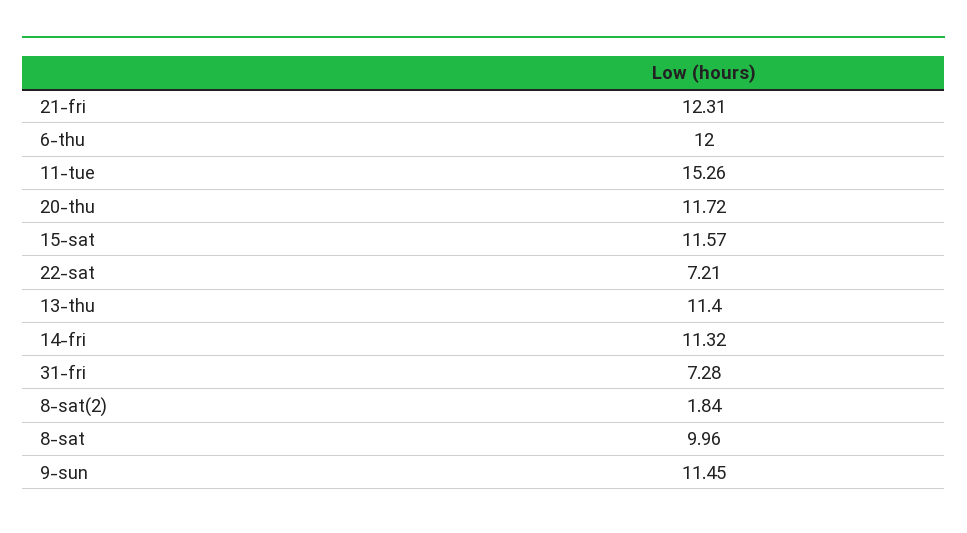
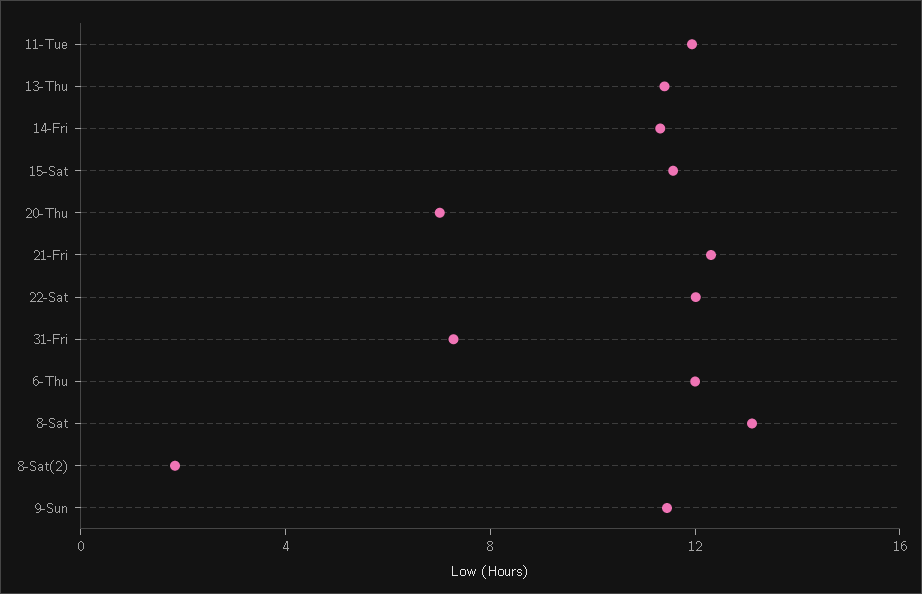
  {
    "21-fri": 12.31,
    "6-thu": 12,
-   "11-tue": 15.26,
+   "11-tue": 12,
-   "20-thu": 11.72,
+   "20-thu": 7,
    "15-sat": 11.57,
-   "22-sat": 7.21,
+   "22-sat": 12,
    "13-thu": 11.4,
    "14-fri": 11.32,
    "31-fri": 7.28,
    "8-sat(2)": 1.84,
-   "8-sat": 9.96,
+   "8-sat": 13,
    "9-sun": 11.45
  }

